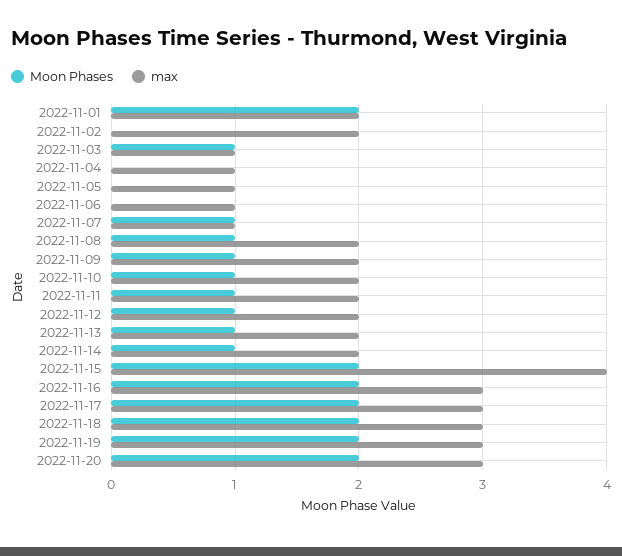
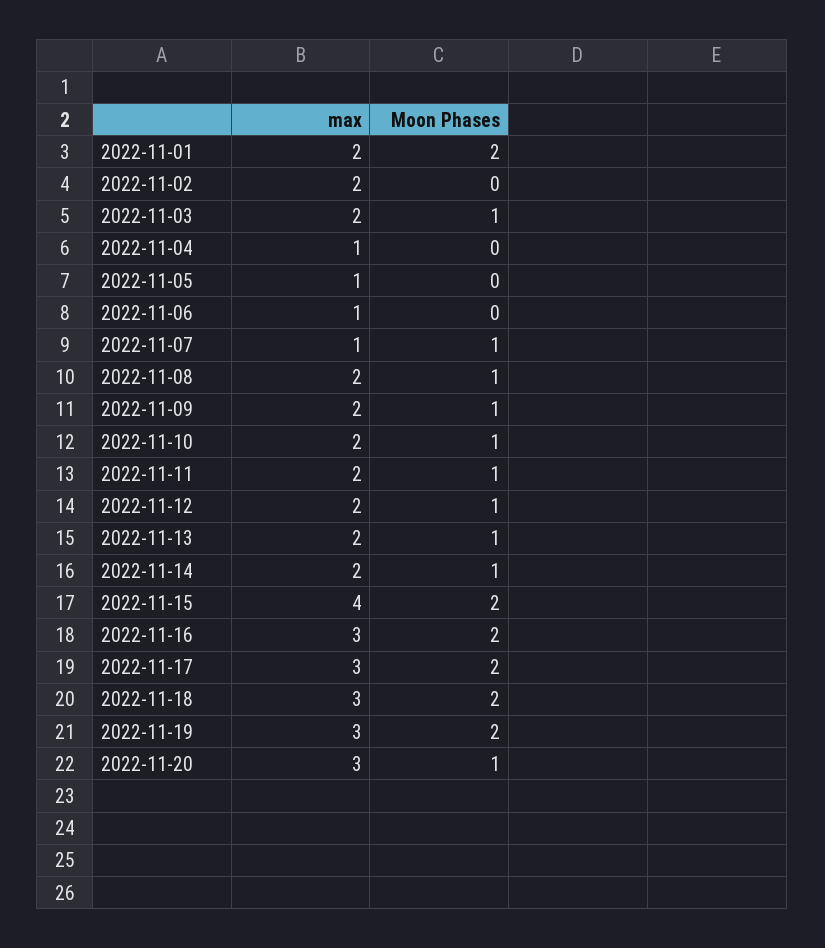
  {
    "Moon Phases": {
      "2022-11-01": 2,
      "2022-11-02": 0,
      "2022-11-03": 1,
      "2022-11-04": 0,
      "2022-11-05": 0,
      "2022-11-06": 0,
      "2022-11-07": 1,
      "2022-11-08": 1,
      "2022-11-09": 1,
      "2022-11-10": 1,
      "2022-11-11": 1,
      "2022-11-12": 1,
      "2022-11-13": 1,
      "2022-11-14": 1,
      "2022-11-15": 2,
      "2022-11-16": 2,
      "2022-11-17": 2,
      "2022-11-18": 2,
      "2022-11-19": 2,
-     "2022-11-20": 2
+     "2022-11-20": 1
    },
    "max": {
      "2022-11-01": 2,
      "2022-11-02": 2,
-     "2022-11-03": 1,
+     "2022-11-03": 2,
      "2022-11-04": 1,
      "2022-11-05": 1,
      "2022-11-06": 1,
      "2022-11-07": 1,
      "2022-11-08": 2,
      "2022-11-09": 2,
      "2022-11-10": 2,
      "2022-11-11": 2,
      "2022-11-12": 2,
      "2022-11-13": 2,
      "2022-11-14": 2,
      "2022-11-15": 4,
      "2022-11-16": 3,
      "2022-11-17": 3,
      "2022-11-18": 3,
      "2022-11-19": 3,
      "2022-11-20": 3
    }
  }

